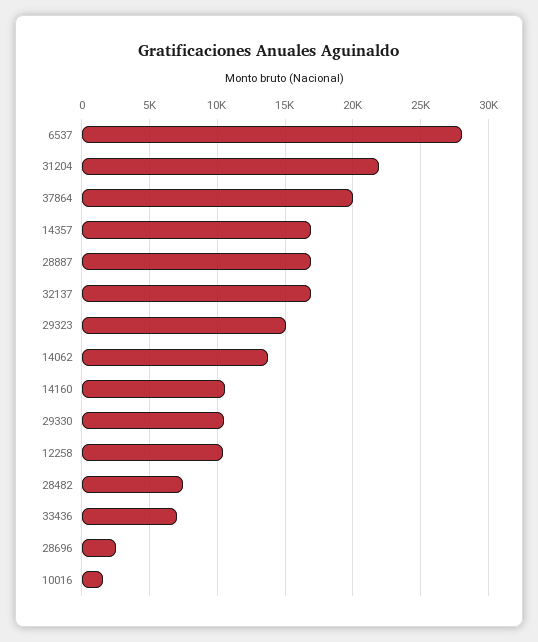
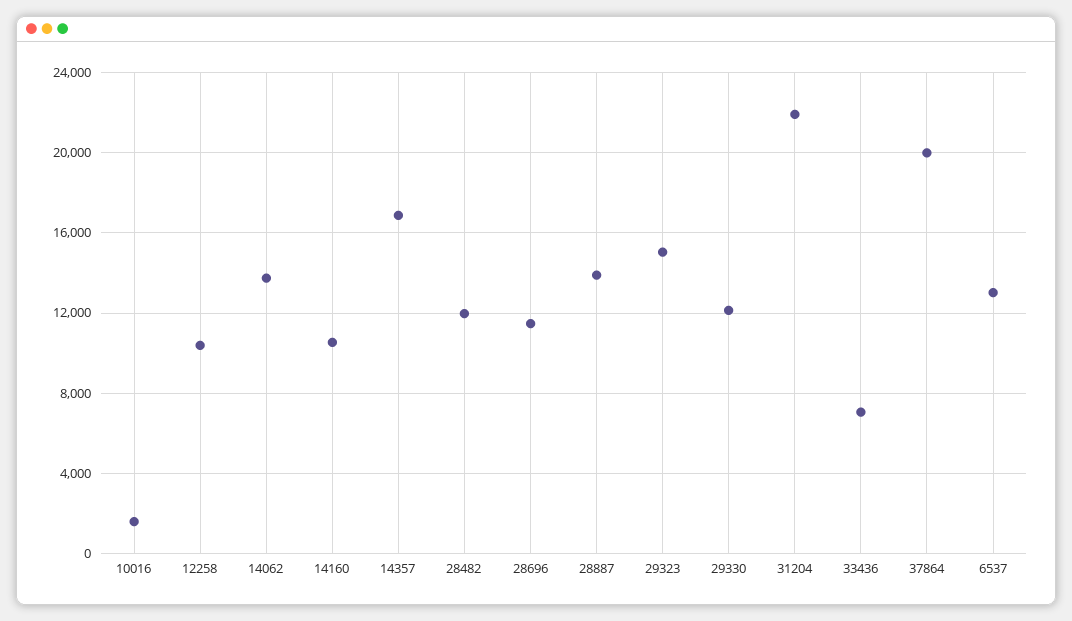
  {
-   "6537": 28000,
+   "6537": 13000,
    "31204": 22000,
    "37864": 20000,
    "14357": 17000,
-   "28887": 17000,
+   "28887": 14000,
-   "32137": 17000,
    "29323": 15000,
    "14062": 13500,
    "14160": 10500,
-   "29330": 10500,
+   "29330": 12000,
    "12258": 10500,
-   "28482": 7500,
+   "28482": 12000,
    "33436": 7000,
-   "28696": 2500,
+   "28696": 11500,
    "10016": 1500
  }

